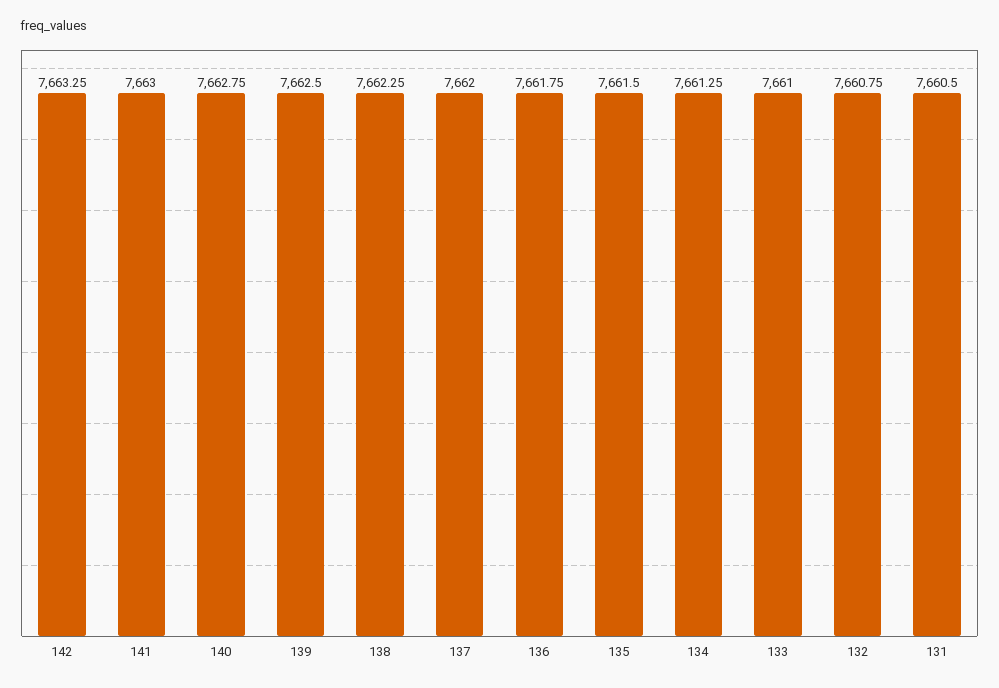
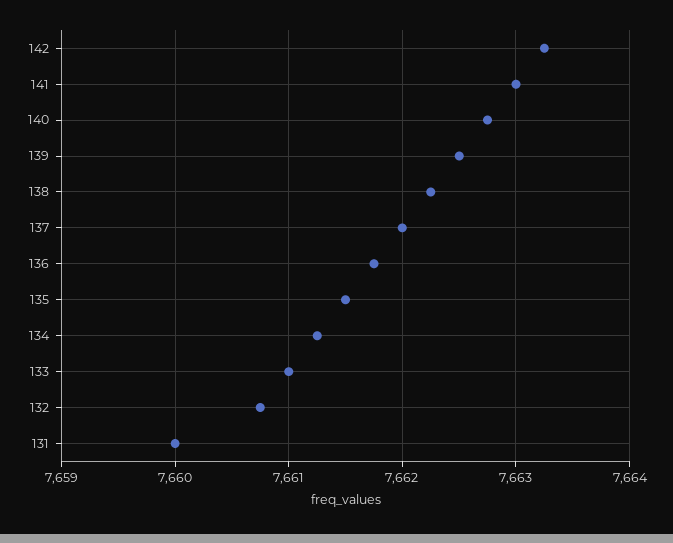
  {
    "142": 7663.25,
    "141": 7663,
    "140": 7662.75,
    "139": 7662.5,
    "138": 7662.25,
    "137": 7662,
    "136": 7661.75,
    "135": 7661.5,
    "134": 7661.25,
    "133": 7661,
    "132": 7660.75,
-   "131": 7660.5
+   "131": 7660
  }

